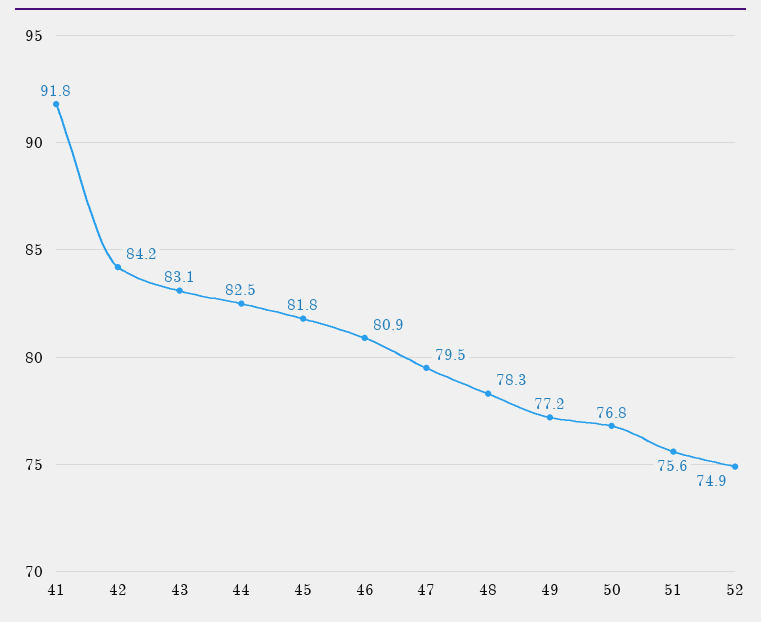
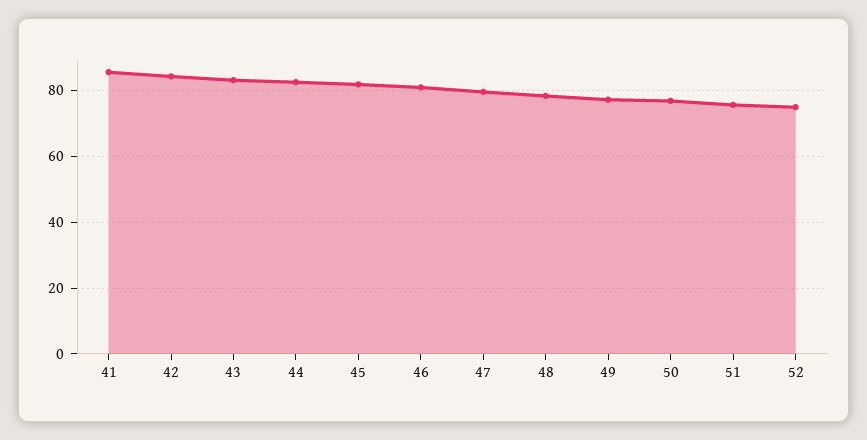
  {
-   "41": 91.8,
+   "41": 86,
    "42": 84.2,
    "43": 83.1,
    "44": 82.5,
    "45": 81.8,
    "46": 80.9,
    "47": 79.5,
    "48": 78.3,
    "49": 77.2,
    "50": 76.8,
    "51": 75.6,
    "52": 74.9
  }

